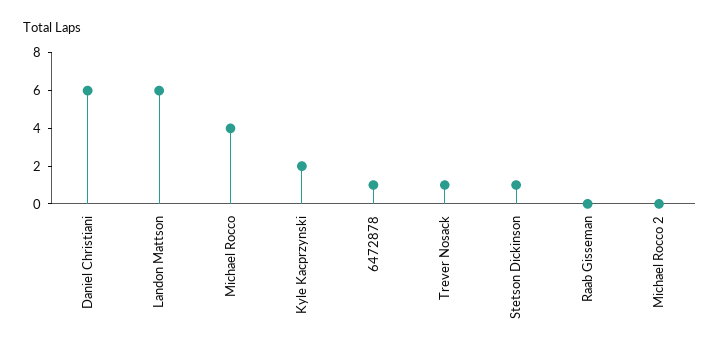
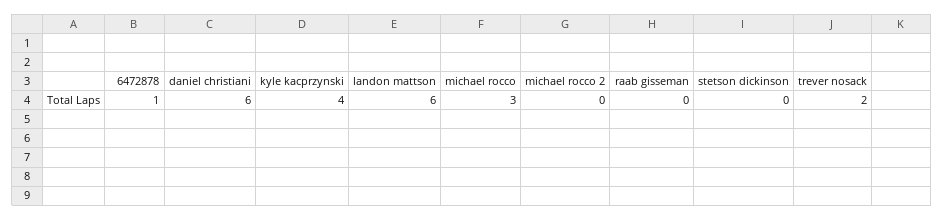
  {
    "Daniel Christiani": 6,
    "Landon Mattson": 6,
-   "Michael Rocco": 4,
+   "Michael Rocco": 3,
-   "Kyle Kacprzynski": 2,
+   "Kyle Kacprzynski": 4,
    "6472878": 1,
-   "Trever Nosack": 1,
+   "Trever Nosack": 2,
-   "Stetson Dickinson": 1,
+   "Stetson Dickinson": 0,
    "Raab Gisseman": 0,
    "Michael Rocco 2": 0
  }

